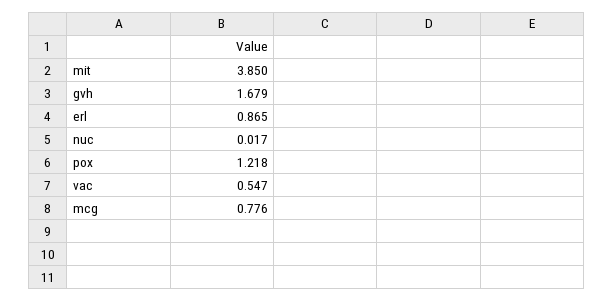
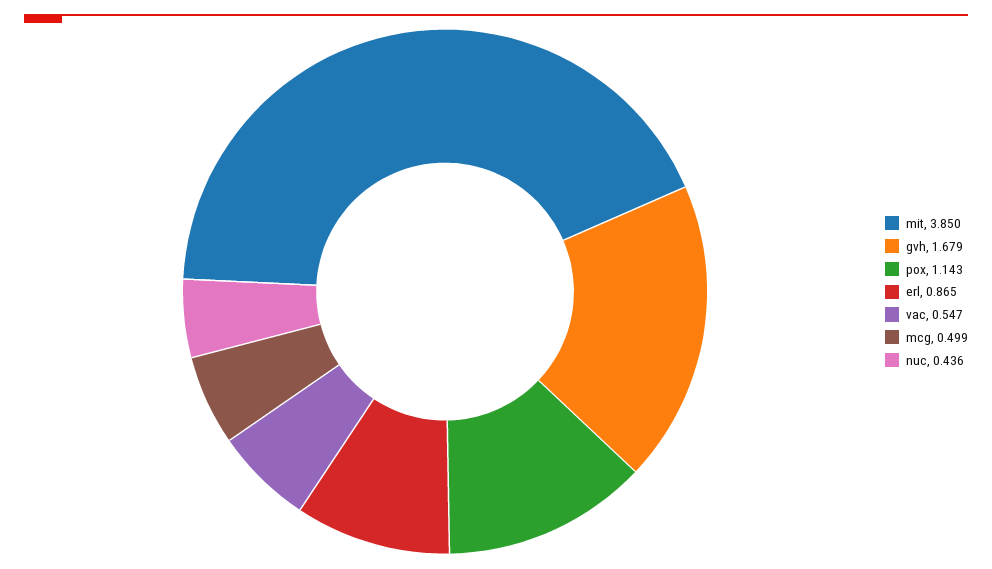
  {
    "mit": 3.85,
    "gvh": 1.679,
    "erl": 0.865,
-   "nuc": 0.017,
+   "nuc": 0.436,
-   "pox": 1.218,
+   "pox": 1.143,
    "vac": 0.547,
-   "mcg": 0.776
+   "mcg": 0.499
  }

